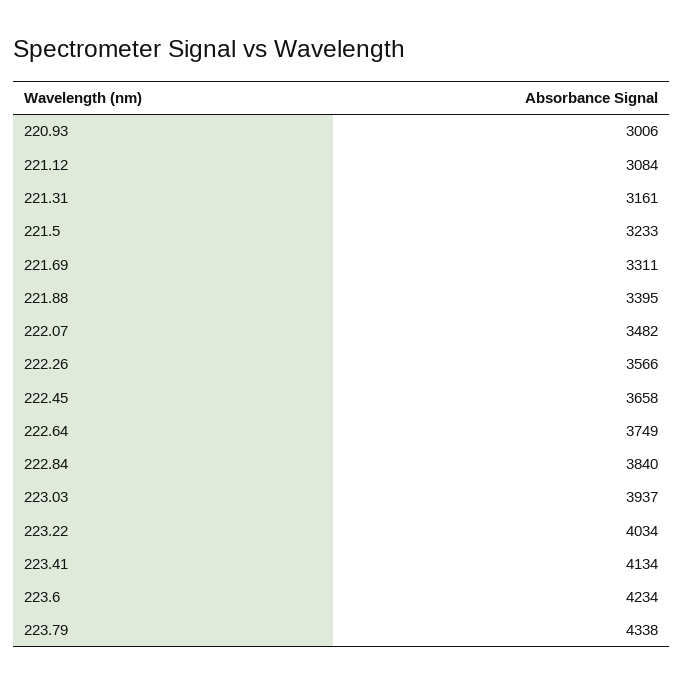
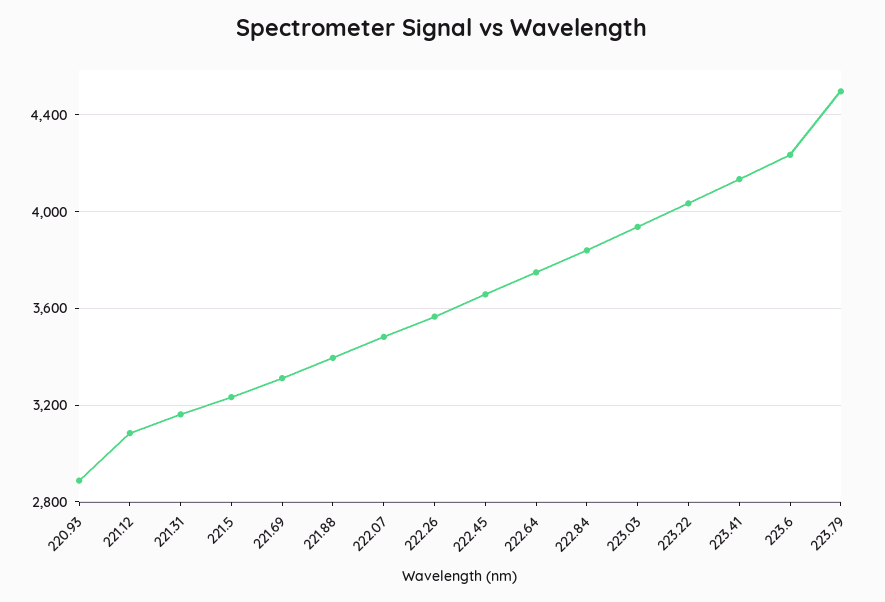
  {
-   "220.93": 3006,
+   "220.93": 2900,
    "221.12": 3084,
    "221.31": 3161,
    "221.5": 3233,
    "221.69": 3311,
    "221.88": 3395,
    "222.07": 3482,
    "222.26": 3566,
    "222.45": 3658,
    "222.64": 3749,
    "222.84": 3840,
    "223.03": 3937,
    "223.22": 4034,
    "223.41": 4134,
    "223.6": 4234,
-   "223.79": 4338
+   "223.79": 4500
  }

